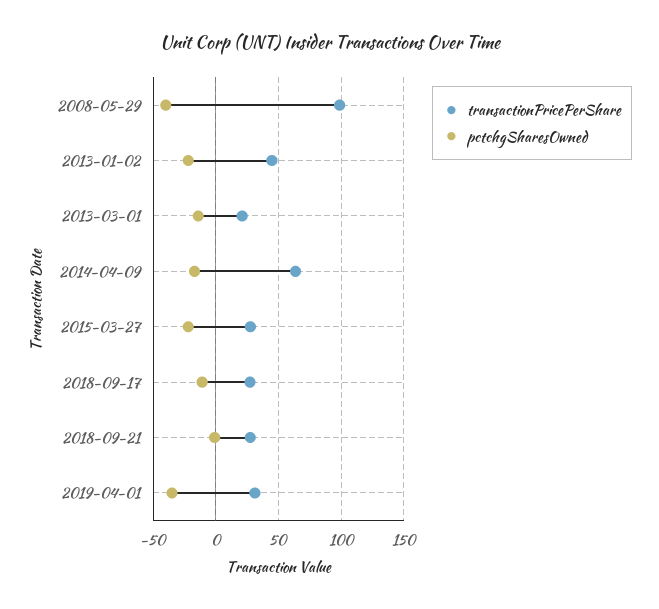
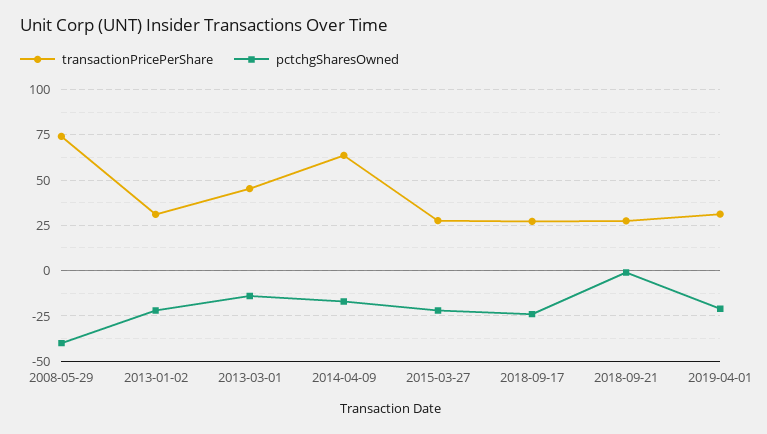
  {
    "transactionPricePerShare": {
-     "2008-05-29": 100,
+     "2008-05-29": 75,
-     "2013-01-02": 45,
+     "2013-01-02": 30,
-     "2013-03-01": 20,
+     "2013-03-01": 45,
      "2014-04-09": 65,
      "2015-03-27": 30,
      "2018-09-17": 25,
      "2018-09-21": 25,
      "2019-04-01": 30
    },
    "pctchgSharesOwned": {
      "2008-05-29": -40,
      "2013-01-02": -20,
      "2013-03-01": -15,
      "2014-04-09": -15,
      "2015-03-27": -20,
-     "2018-09-17": -10,
+     "2018-09-17": -25,
      "2018-09-21": 0,
-     "2019-04-01": -35
+     "2019-04-01": -20
    }
  }

